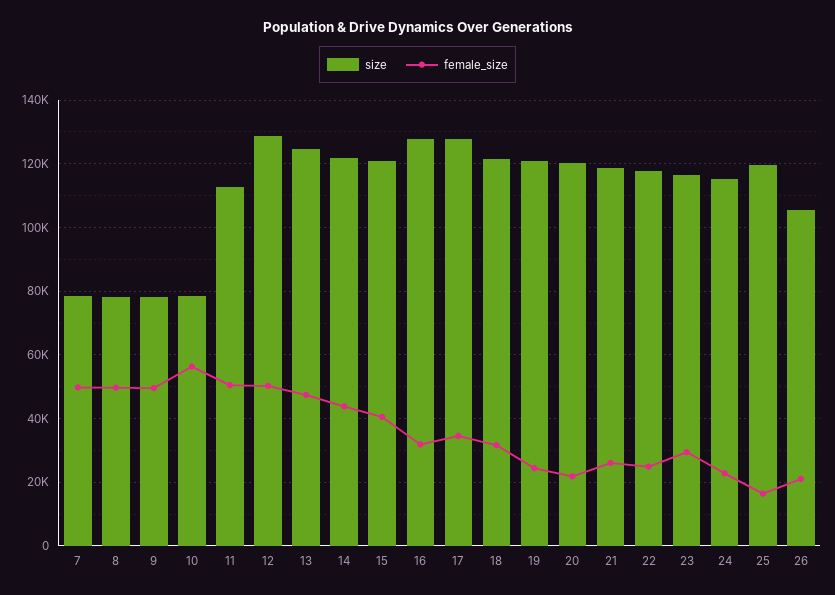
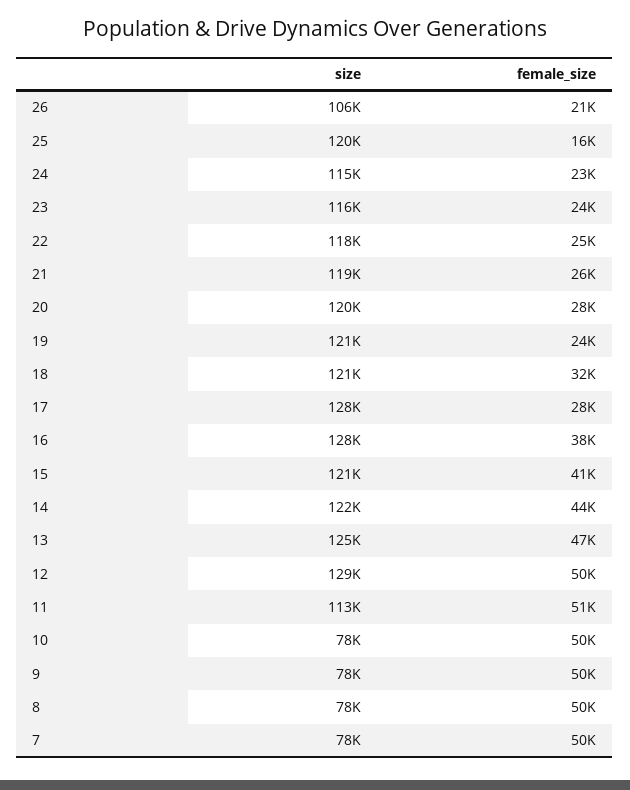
  {
    "size": {
      "7": 78000,
      "8": 78000,
      "9": 78000,
      "10": 78000,
      "11": 113000,
      "12": 129000,
      "13": 125000,
      "14": 122000,
      "15": 121000,
      "16": 128000,
      "17": 128000,
      "18": 121000,
      "19": 121000,
      "20": 120000,
      "21": 119000,
      "22": 118000,
      "23": 116000,
      "24": 115000,
      "25": 120000,
      "26": 106000
    },
    "female_size": {
      "7": 50000,
      "8": 50000,
      "9": 50000,
-     "10": 56000,
+     "10": 50000,
      "11": 51000,
      "12": 50000,
      "13": 47000,
      "14": 44000,
      "15": 41000,
-     "16": 32000,
+     "16": 38000,
-     "17": 34000,
+     "17": 28000,
      "18": 32000,
      "19": 24000,
-     "20": 22000,
+     "20": 28000,
      "21": 26000,
      "22": 25000,
-     "23": 30000,
+     "23": 24000,
      "24": 23000,
      "25": 16000,
      "26": 21000
    }
  }

